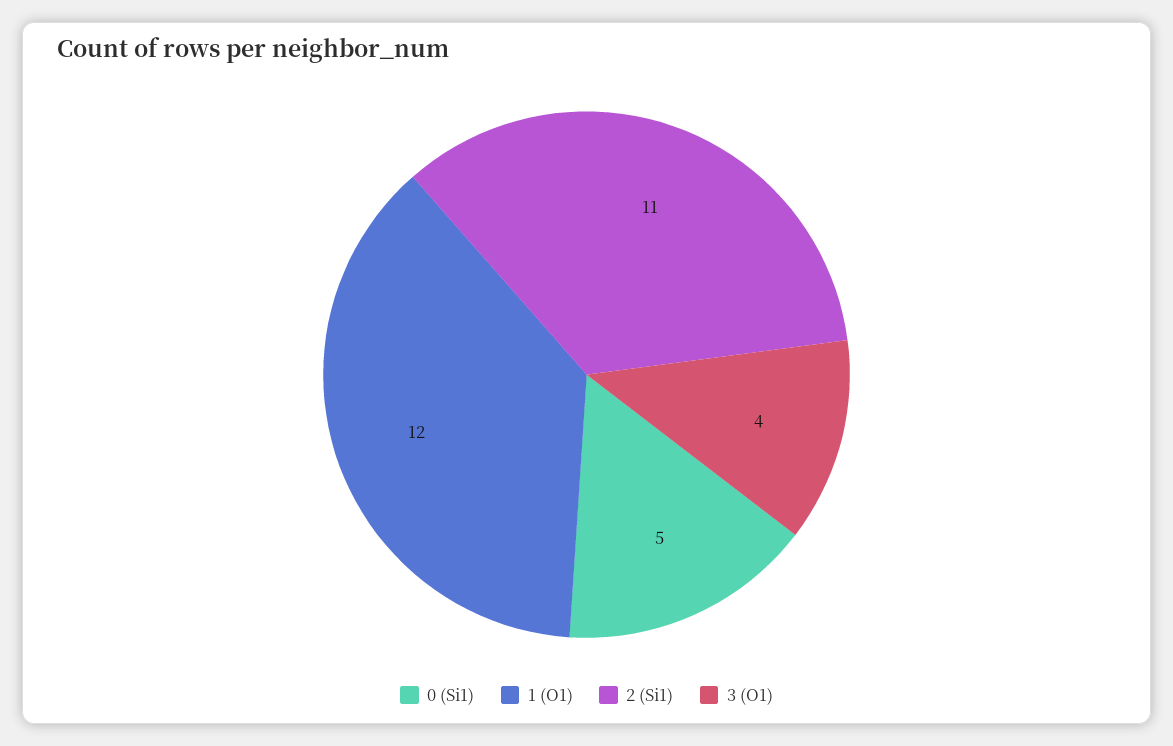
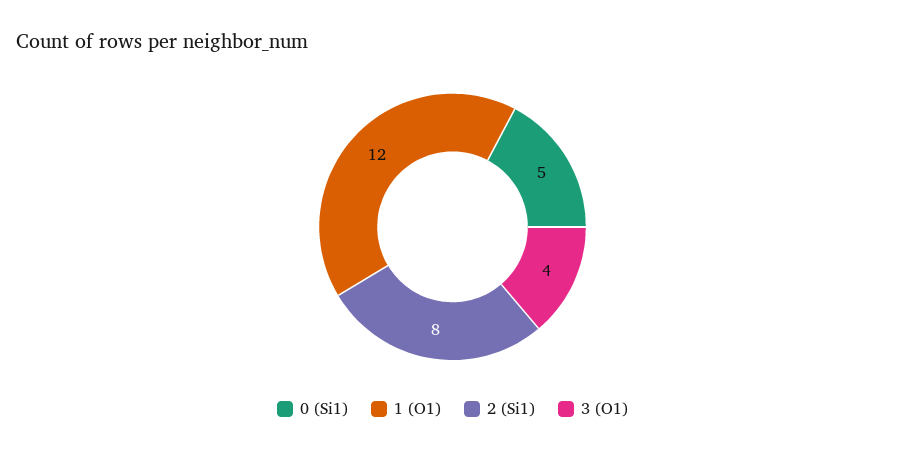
  {
    "0 (Si1)": 5,
    "1 (O1)": 12,
-   "2 (Si1)": 11,
+   "2 (Si1)": 8,
    "3 (O1)": 4
  }

